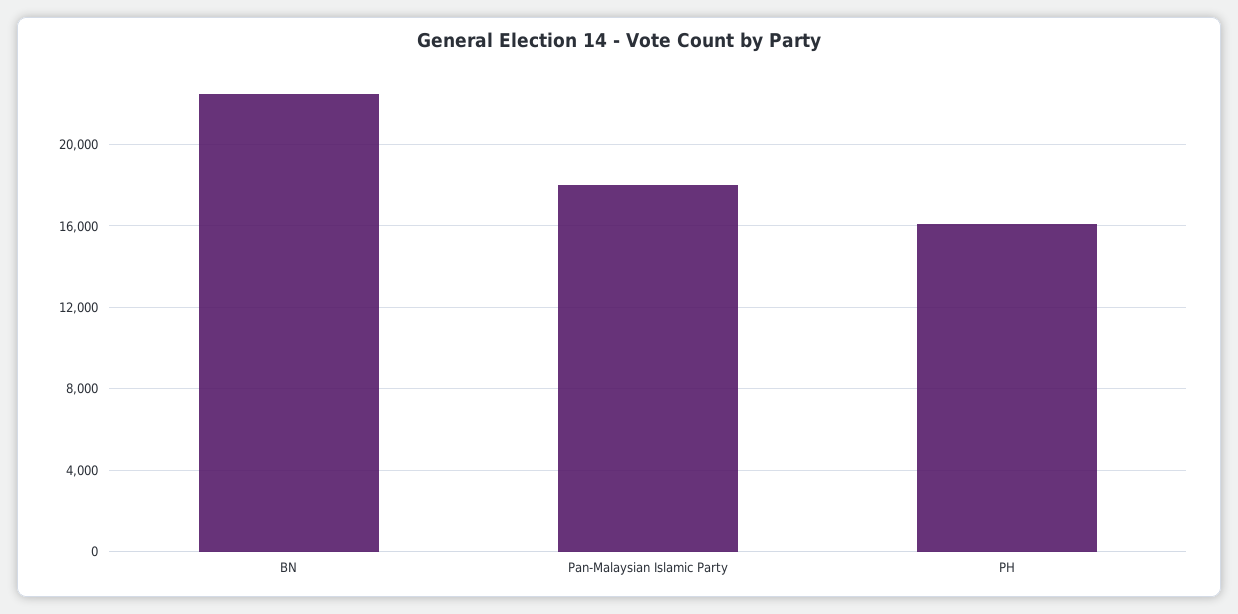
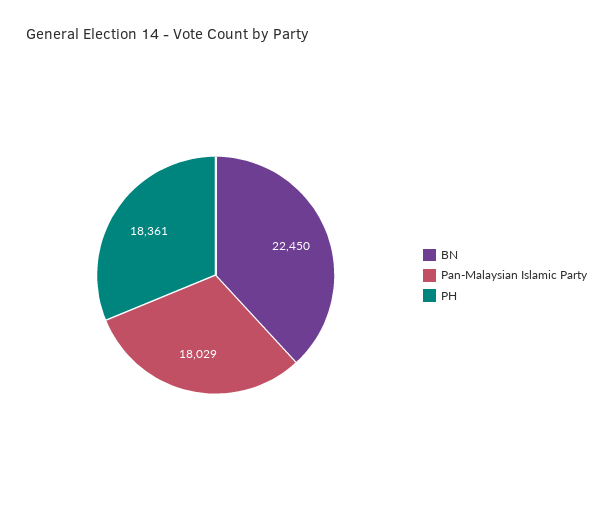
  {
    "BN": 22450,
    "Pan-Malaysian Islamic Party": 18029,
-   "PH": 16000
+   "PH": 18361
  }

